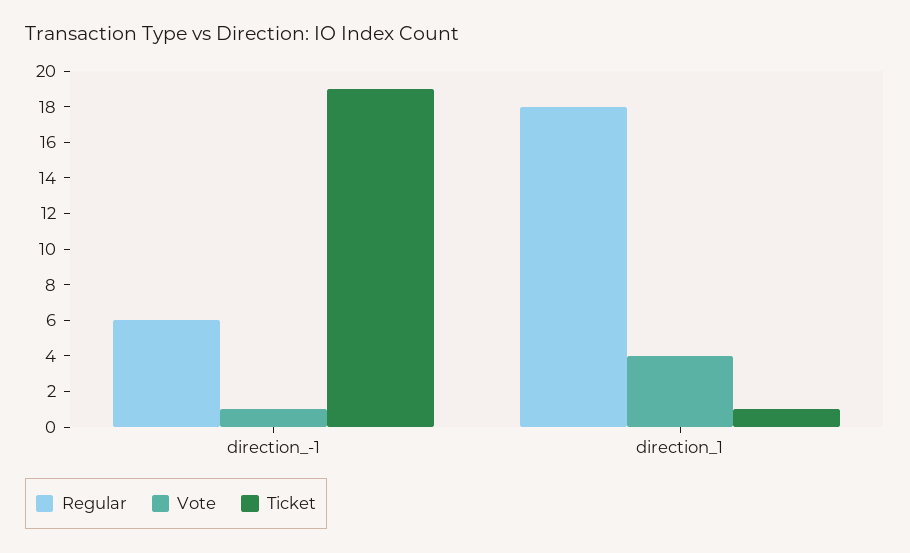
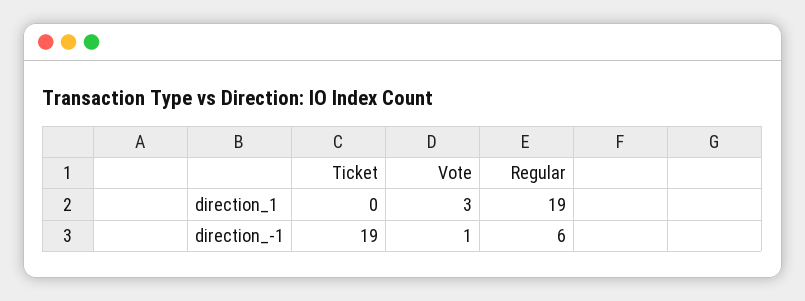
  {
    "Regular": {
      "direction_-1": 6,
-     "direction_1": 18
+     "direction_1": 19
    },
    "Vote": {
      "direction_-1": 1,
-     "direction_1": 4
+     "direction_1": 3
    },
    "Ticket": {
      "direction_-1": 19,
-     "direction_1": 1
+     "direction_1": 0
    }
  }

